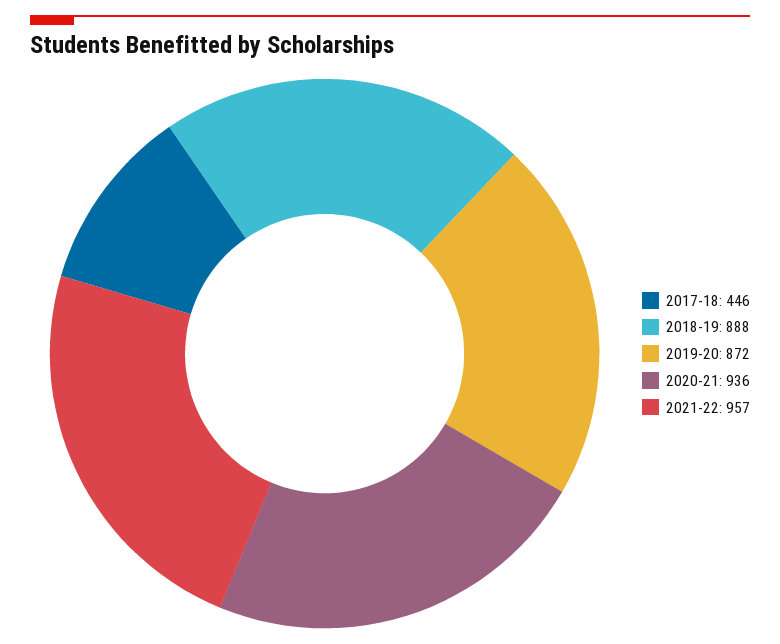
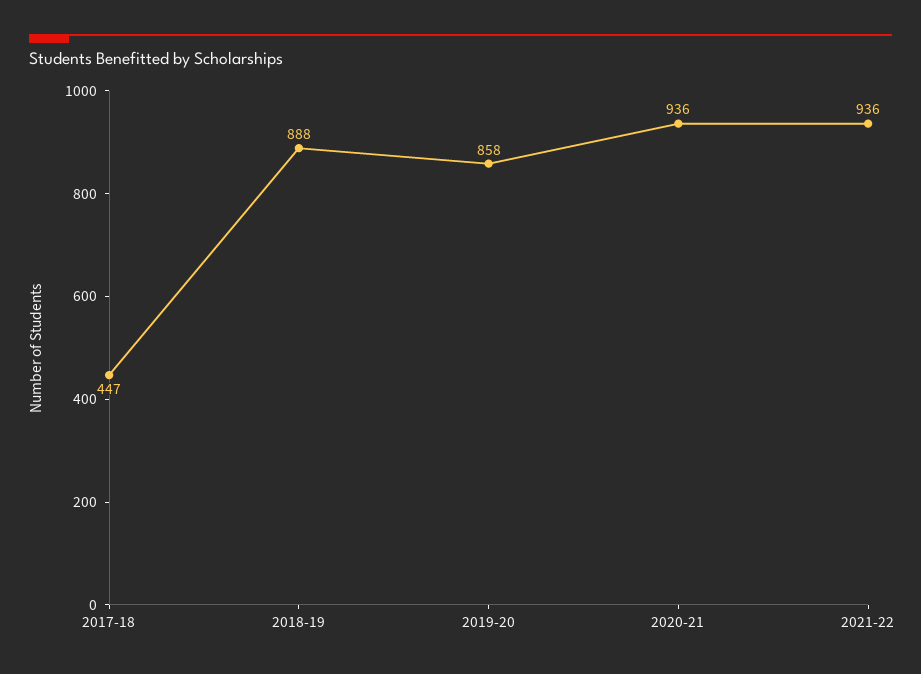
  {
-   "2017-18": 446,
+   "2017-18": 447,
    "2018-19": 888,
-   "2019-20": 872,
+   "2019-20": 858,
    "2020-21": 936,
-   "2021-22": 957
+   "2021-22": 936
  }

